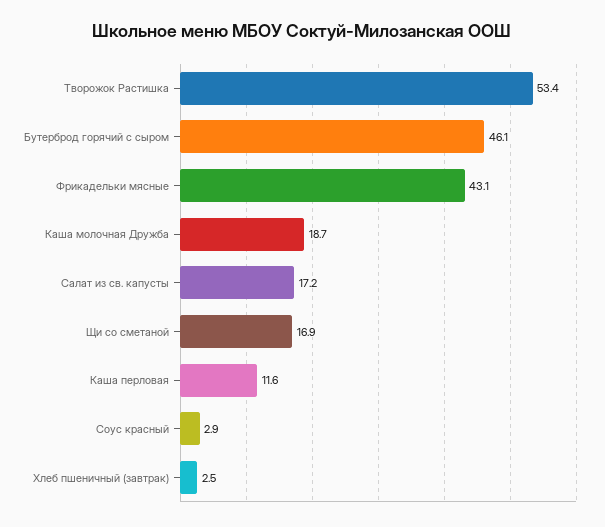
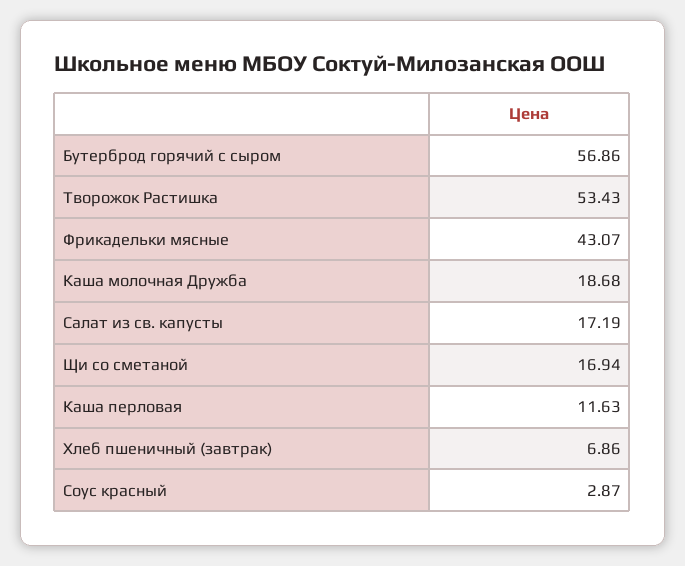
  {
    "Творожок Растишка": 53.43,
-   "Бутерброд горячий с сыром": 46.1,
+   "Бутерброд горячий с сыром": 56.86,
    "Фрикадельки мясные": 43.07,
    "Каша молочная Дружба": 18.68,
    "Салат из св. капусты": 17.19,
    "Щи со сметаной": 16.94,
    "Каша перловая": 11.63,
    "Соус красный": 2.87,
-   "Хлеб пшеничный (завтрак)": 2.5
+   "Хлеб пшеничный (завтрак)": 6.86
  }

